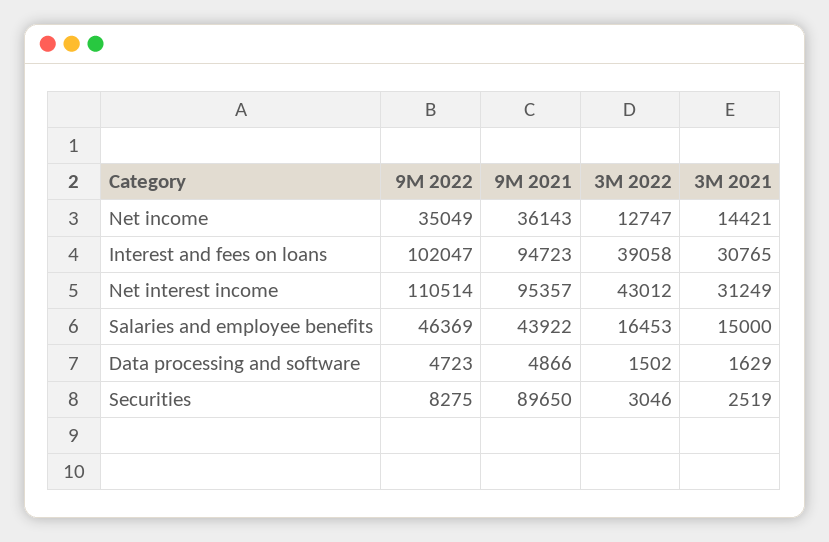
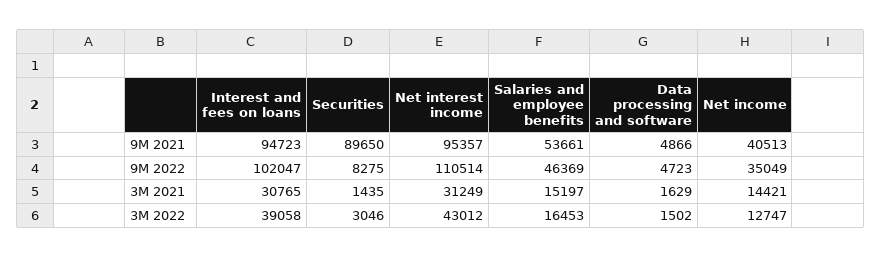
  {
    "9M 2022": {
      "Net income": 35049,
      "Interest and fees on loans": 102047,
      "Net interest income": 110514,
      "Salaries and employee benefits": 46369,
      "Data processing and software": 4723,
      "Securities": 8275
    },
    "9M 2021": {
-     "Net income": 36143,
+     "Net income": 40513,
      "Interest and fees on loans": 94723,
      "Net interest income": 95357,
-     "Salaries and employee benefits": 43922,
+     "Salaries and employee benefits": 53661,
      "Data processing and software": 4866,
      "Securities": 89650
    },
    "3M 2022": {
      "Net income": 12747,
      "Interest and fees on loans": 39058,
      "Net interest income": 43012,
      "Salaries and employee benefits": 16453,
      "Data processing and software": 1502,
      "Securities": 3046
    },
    "3M 2021": {
      "Net income": 14421,
      "Interest and fees on loans": 30765,
      "Net interest income": 31249,
-     "Salaries and employee benefits": 15000,
+     "Salaries and employee benefits": 15197,
      "Data processing and software": 1629,
-     "Securities": 2519
+     "Securities": 1435
    }
  }

